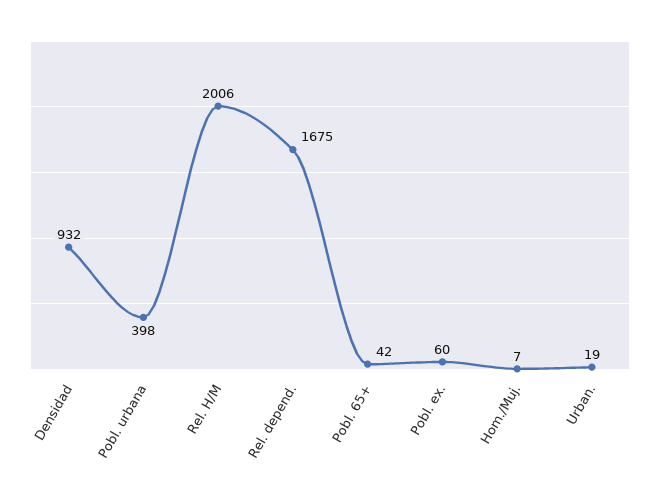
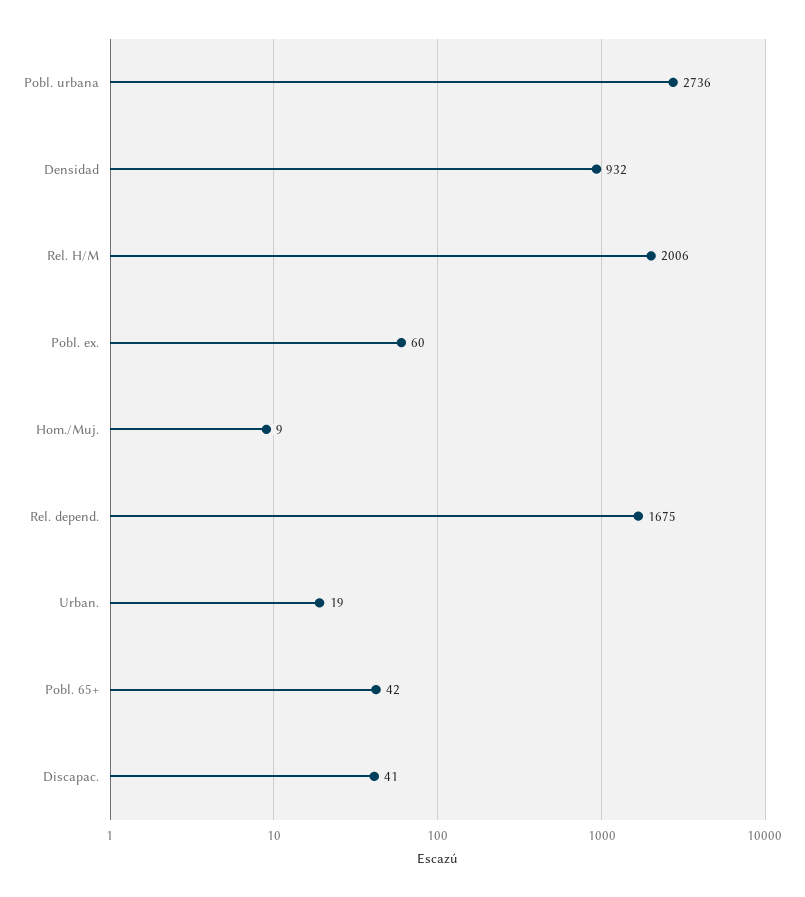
  {
    "Densidad": 932,
-   "Pobl. urbana": 398,
+   "Pobl. urbana": 2736,
    "Rel. H/M": 2006,
    "Rel. depend.": 1675,
    "Pobl. 65+": 42,
    "Pobl. ex.": 60,
-   "Hom./Muj.": 7,
+   "Hom./Muj.": 9,
-   "Urban.": 19
+   "Urban.": 19,
+   "Discapac.": 41
  }

